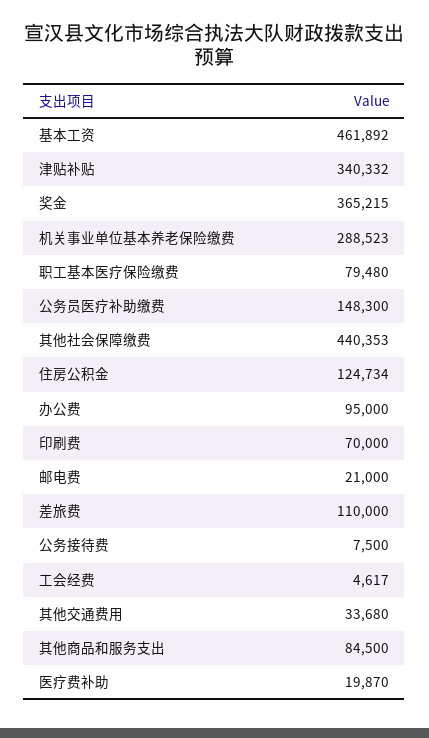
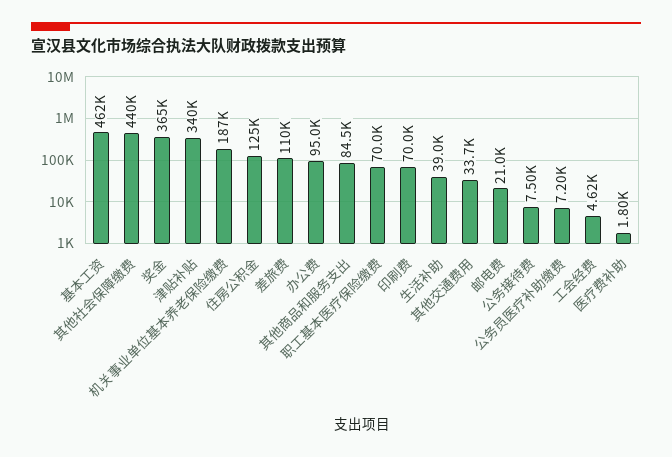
  {
    "基本工资": 461892,
    "津贴补贴": 340332,
    "奖金": 365215,
-   "机关事业单位基本养老保险缴费": 288523,
+   "机关事业单位基本养老保险缴费": 187000,
-   "职工基本医疗保险缴费": 79480,
+   "职工基本医疗保险缴费": 70000,
-   "公务员医疗补助缴费": 148300,
+   "公务员医疗补助缴费": 7200,
    "其他社会保障缴费": 440353,
    "住房公积金": 124734,
    "办公费": 95000,
    "印刷费": 70000,
    "邮电费": 21000,
    "差旅费": 110000,
    "公务接待费": 7500,
    "工会经费": 4617,
    "其他交通费用": 33680,
    "其他商品和服务支出": 84500,
-   "医疗费补助": 19870
+   "医疗费补助": 1800,
+   "生活补助": 39000
  }

